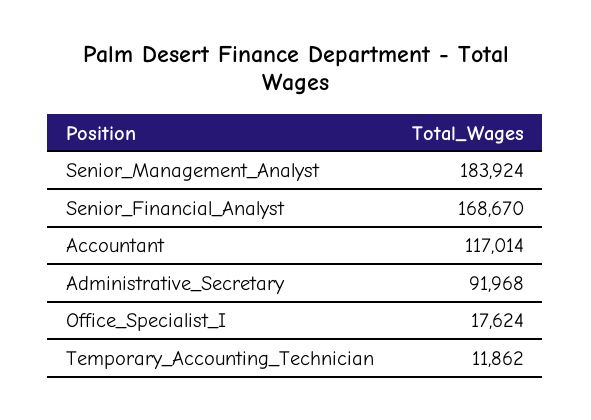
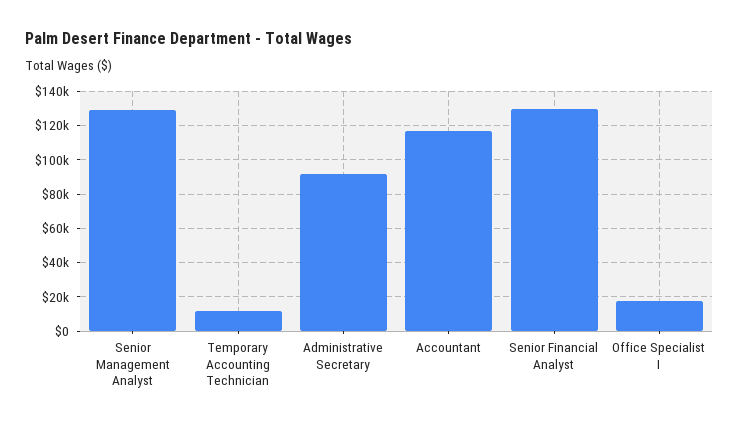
  {
-   "Senior_Management_Analyst": 183924,
+   "Senior_Management_Analyst": 130000,
-   "Senior_Financial_Analyst": 168670,
+   "Senior_Financial_Analyst": 130000,
    "Accountant": 117014,
    "Administrative_Secretary": 91968,
    "Office_Specialist_I": 17624,
    "Temporary_Accounting_Technician": 11862
  }

